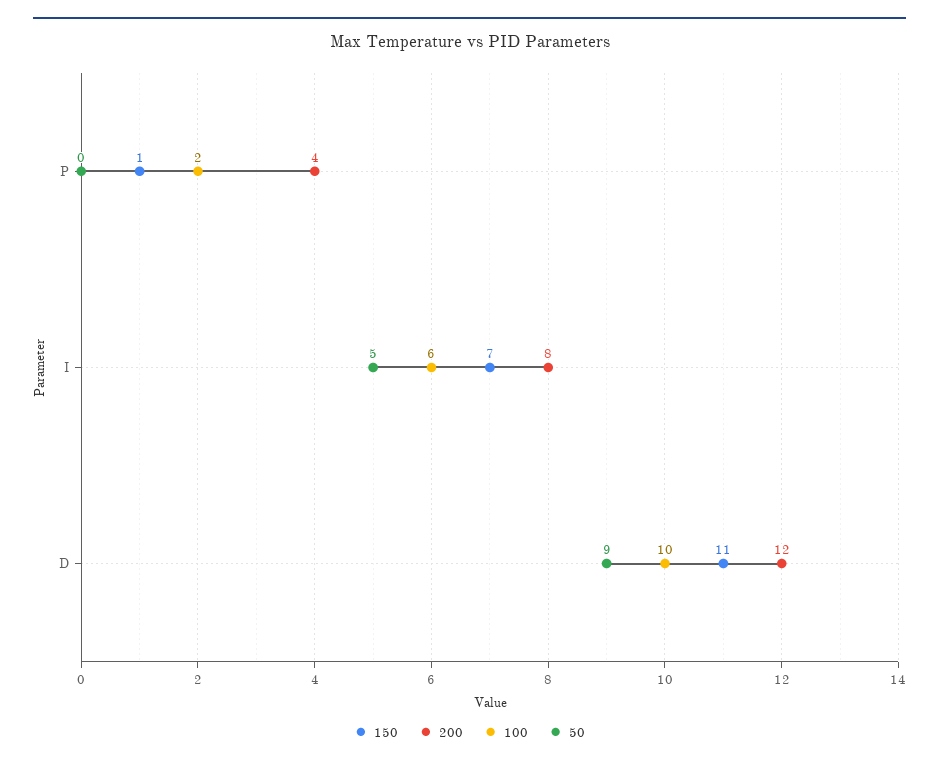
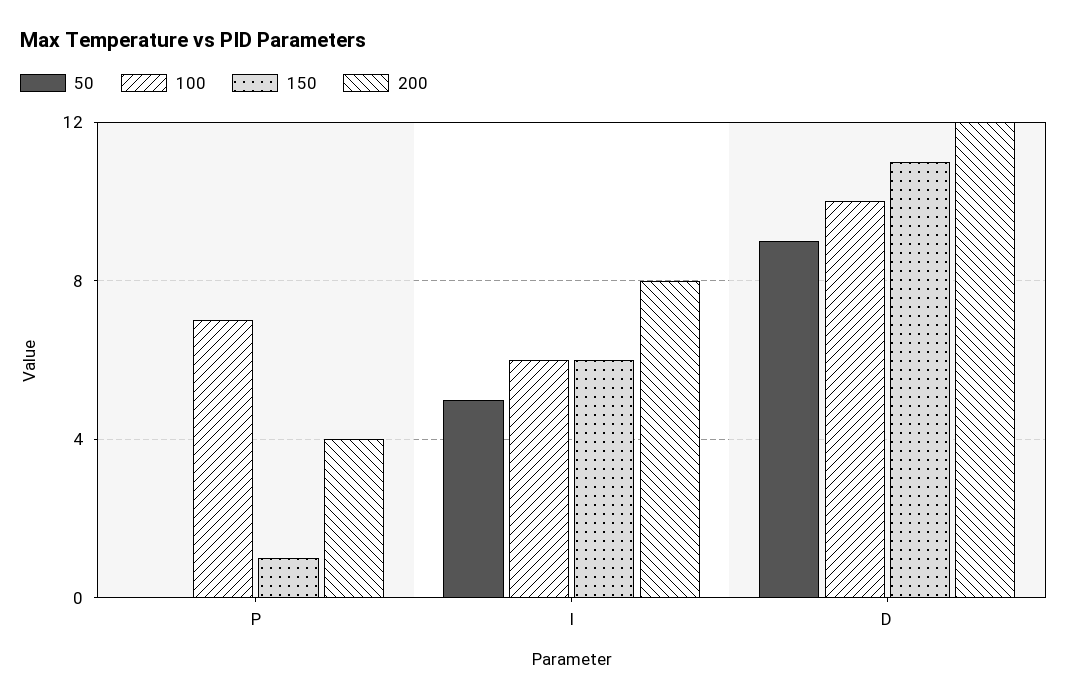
  {
    "150": {
      "P": 1,
-     "I": 7,
+     "I": 6,
      "D": 11
    },
    "200": {
      "P": 4,
      "I": 8,
      "D": 12
    },
    "100": {
-     "P": 2,
+     "P": 7,
      "I": 6,
      "D": 10
    },
    "50": {
      "P": 0,
      "I": 5,
      "D": 9
    }
  }

